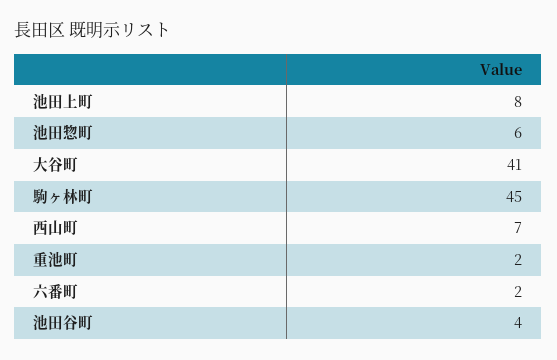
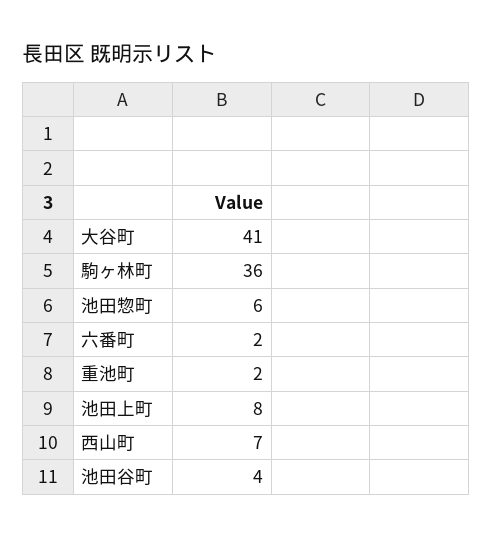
  {
    "池田上町": 8,
    "池田惣町": 6,
    "大谷町": 41,
-   "駒ヶ林町": 45,
+   "駒ヶ林町": 36,
    "西山町": 7,
    "重池町": 2,
    "六番町": 2,
    "池田谷町": 4
  }

